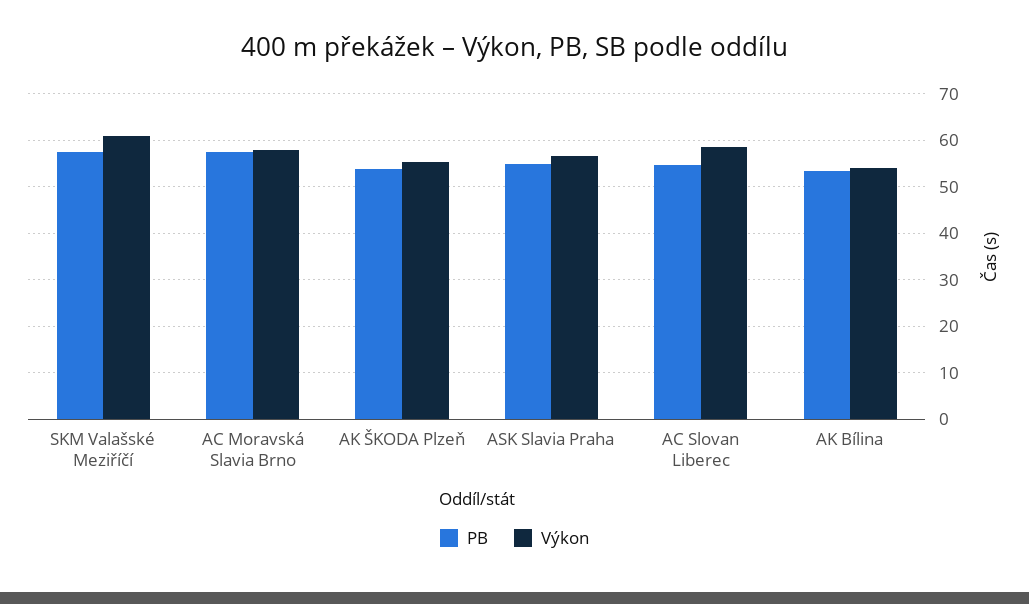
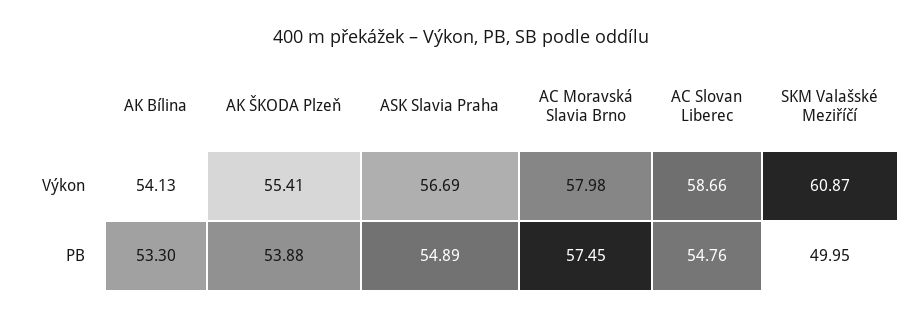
  {
    "PB": {
-     "SKM Valašské Meziříčí": 58,
+     "SKM Valašské Meziříčí": 49.95,
      "AC Moravská Slavia Brno": 57.45,
      "AK ŠKODA Plzeň": 53.88,
      "ASK Slavia Praha": 54.89,
      "AC Slovan Liberec": 54.76,
      "AK Bílina": 53.3
    },
    "Výkon": {
      "SKM Valašské Meziříčí": 60.87,
      "AC Moravská Slavia Brno": 57.98,
      "AK ŠKODA Plzeň": 55.41,
      "ASK Slavia Praha": 56.69,
      "AC Slovan Liberec": 58.66,
      "AK Bílina": 54.13
    }
  }

